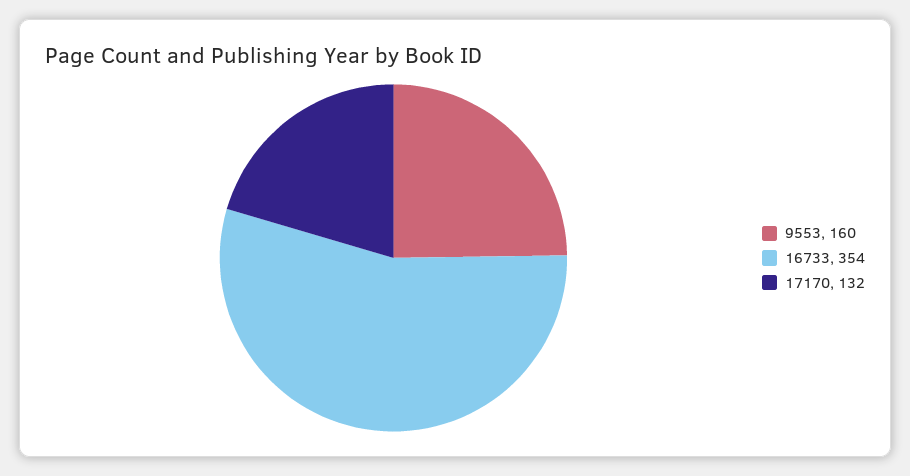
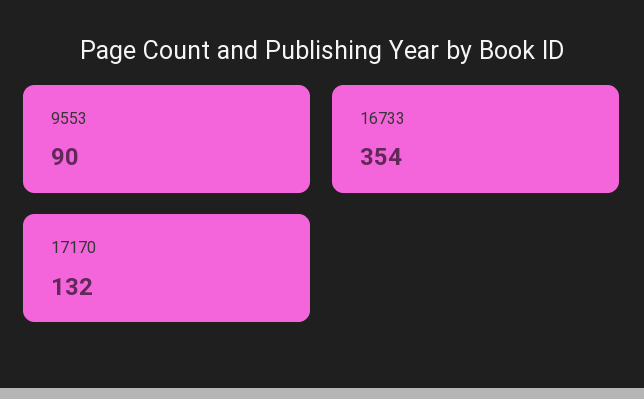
  {
-   "9553": 160,
+   "9553": 90,
    "16733": 354,
    "17170": 132
  }

